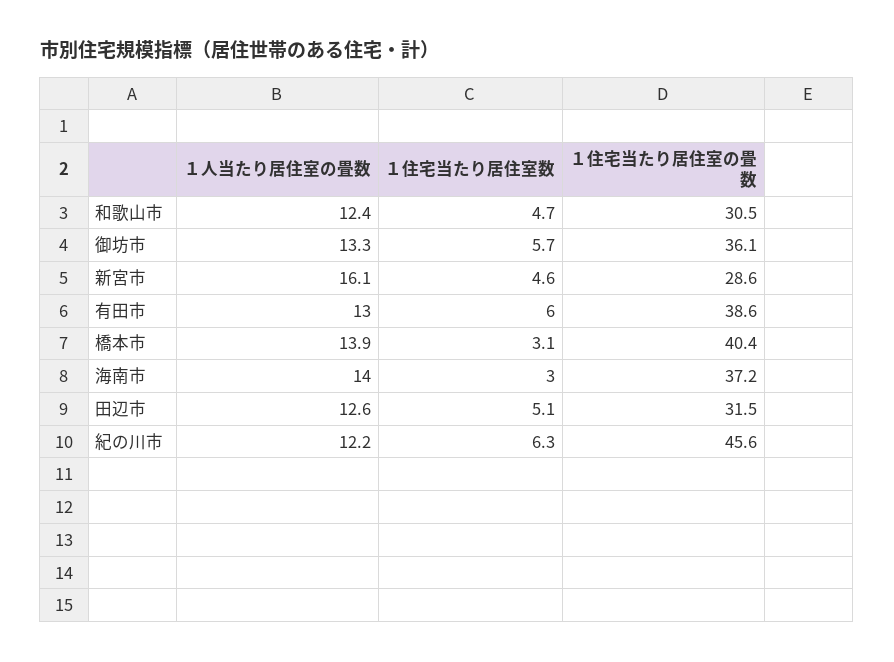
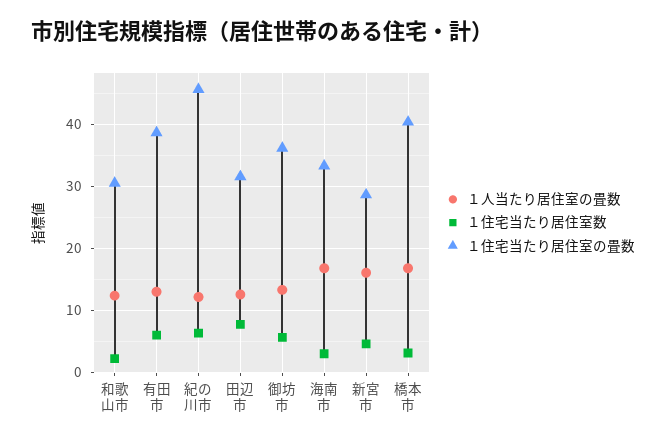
  {
    "１人当たり居住室の畳数": {
      "和歌山市": 12.4,
      "御坊市": 13.3,
      "新宮市": 16.1,
      "有田市": 13,
-     "橋本市": 13.9,
+     "橋本市": 17,
-     "海南市": 14,
+     "海南市": 17,
      "田辺市": 12.6,
      "紀の川市": 12.2
    },
    "１住宅当たり居住室数": {
-     "和歌山市": 4.7,
+     "和歌山市": 2,
      "御坊市": 5.7,
      "新宮市": 4.6,
      "有田市": 6,
      "橋本市": 3.1,
      "海南市": 3,
-     "田辺市": 5.1,
+     "田辺市": 8,
      "紀の川市": 6.3
    },
    "１住宅当たり居住室の畳数": {
      "和歌山市": 30.5,
      "御坊市": 36.1,
      "新宮市": 28.6,
      "有田市": 38.6,
      "橋本市": 40.4,
-     "海南市": 37.2,
+     "海南市": 33,
      "田辺市": 31.5,
      "紀の川市": 45.6
    }
  }

